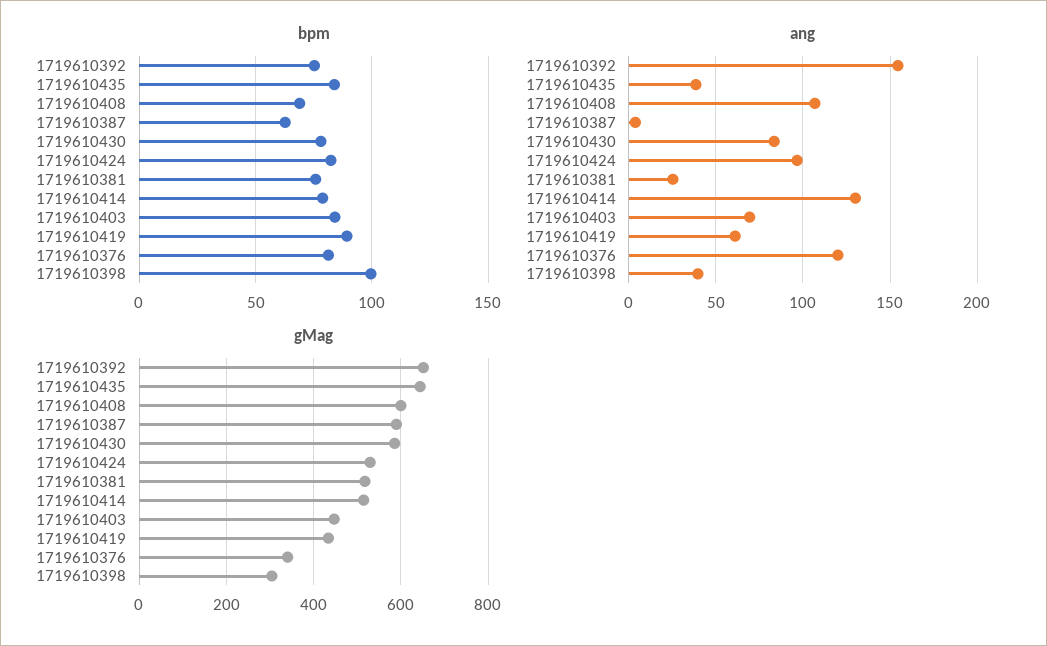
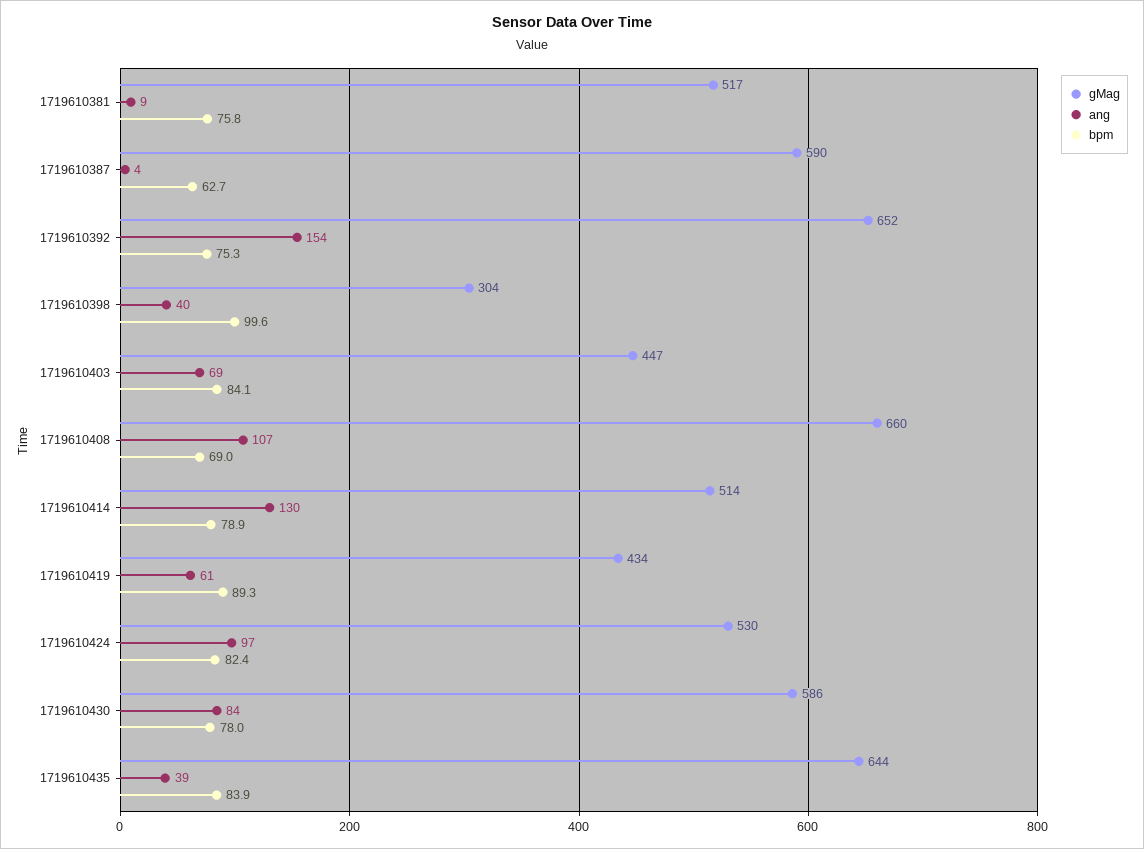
  {
    "bpm": {
      "1719610392": 75.3,
      "1719610435": 83.9,
      "1719610408": 69,
      "1719610387": 62.7,
      "1719610430": 78,
      "1719610424": 82.4,
      "1719610381": 75.8,
      "1719610414": 78.9,
      "1719610403": 84.1,
      "1719610419": 89.3,
-     "1719610376": 80,
      "1719610398": 99.6
    },
    "ang": {
      "1719610392": 154,
      "1719610435": 39,
      "1719610408": 107,
      "1719610387": 4,
      "1719610430": 84,
      "1719610424": 97,
-     "1719610381": 25,
+     "1719610381": 9,
      "1719610414": 130,
      "1719610403": 69,
      "1719610419": 61,
-     "1719610376": 120,
      "1719610398": 40
    },
    "gMag": {
      "1719610392": 652,
      "1719610435": 644,
-     "1719610408": 600,
+     "1719610408": 660,
      "1719610387": 590,
      "1719610430": 586,
      "1719610424": 530,
      "1719610381": 517,
      "1719610414": 514,
      "1719610403": 447,
      "1719610419": 434,
-     "1719610376": 340,
      "1719610398": 304
    }
  }

